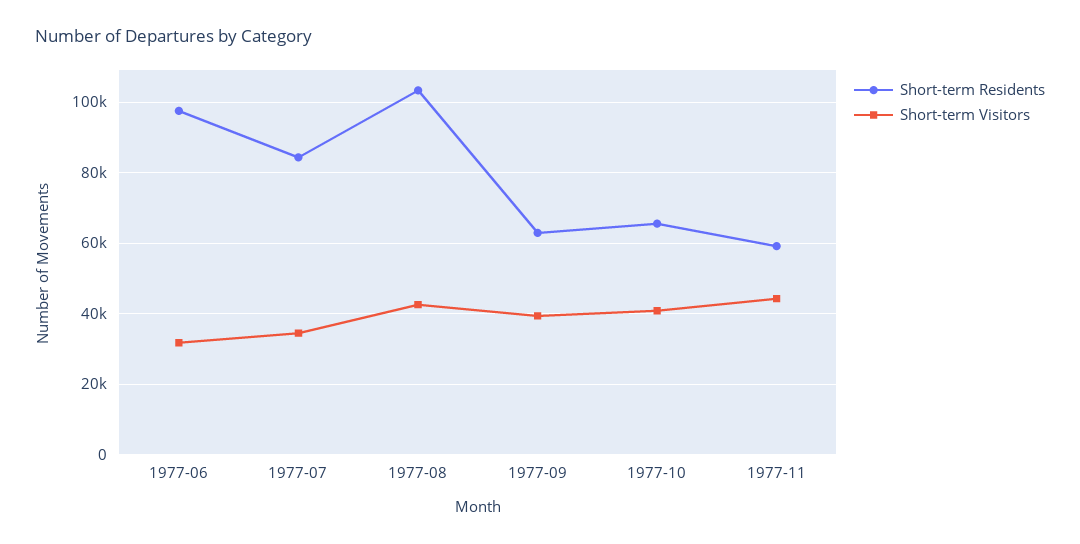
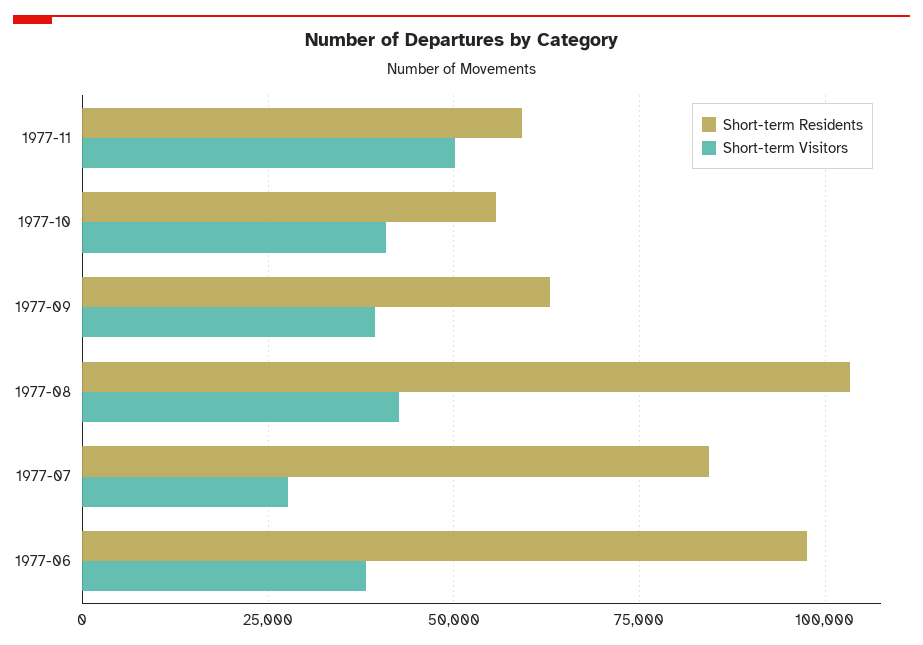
  {
    "Short-term Residents": {
      "1977-06": 98000,
      "1977-07": 84000,
      "1977-08": 104000,
      "1977-09": 62000,
-     "1977-10": 66000,
+     "1977-10": 55000,
      "1977-11": 60000
    },
    "Short-term Visitors": {
-     "1977-06": 32000,
+     "1977-06": 37500,
-     "1977-07": 34000,
+     "1977-07": 27500,
      "1977-08": 42000,
      "1977-09": 40000,
      "1977-10": 40000,
-     "1977-11": 44000
+     "1977-11": 50000
    }
  }

